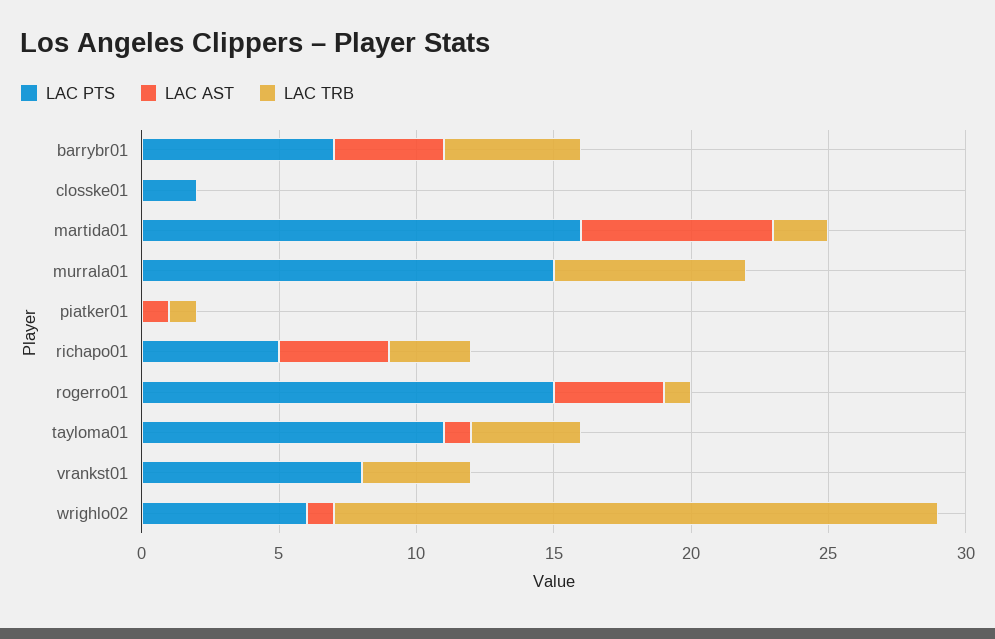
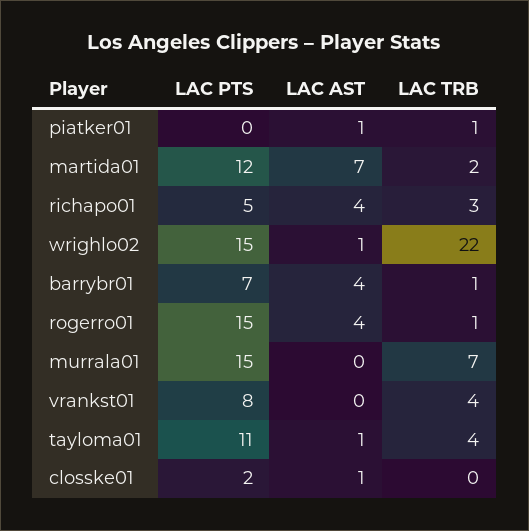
  {
    "LAC PTS": {
      "barrybr01": 7,
      "closske01": 2,
-     "martida01": 16,
+     "martida01": 12,
      "murrala01": 15,
      "piatker01": 0,
      "richapo01": 5,
      "rogerro01": 15,
      "tayloma01": 11,
      "vrankst01": 8,
-     "wrighlo02": 6
+     "wrighlo02": 15
    },
    "LAC AST": {
      "barrybr01": 4,
-     "closske01": 0,
+     "closske01": 1,
      "martida01": 7,
      "murrala01": 0,
      "piatker01": 1,
      "richapo01": 4,
      "rogerro01": 4,
      "tayloma01": 1,
      "vrankst01": 0,
      "wrighlo02": 1
    },
    "LAC TRB": {
-     "barrybr01": 5,
+     "barrybr01": 1,
      "closske01": 0,
      "martida01": 2,
      "murrala01": 7,
      "piatker01": 1,
      "richapo01": 3,
      "rogerro01": 1,
      "tayloma01": 4,
      "vrankst01": 4,
      "wrighlo02": 22
    }
  }

